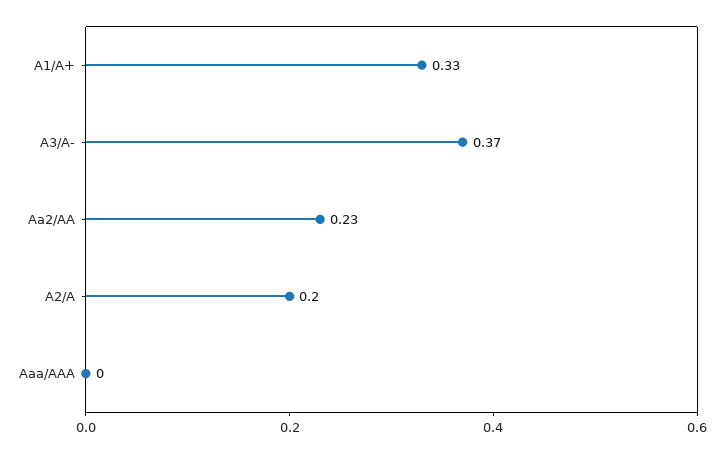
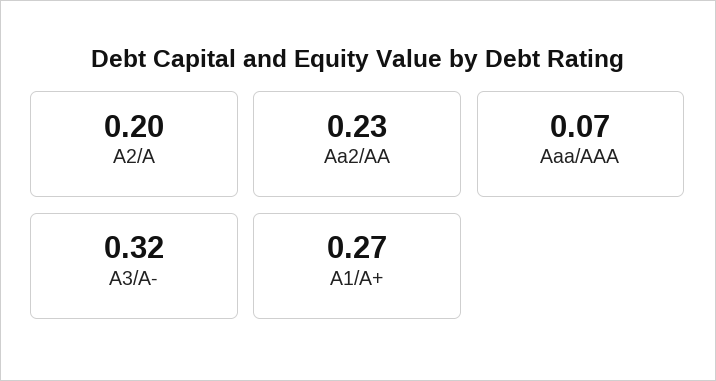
  {
-   "A1/A+": 0.33,
+   "A1/A+": 0.27,
-   "A3/A-": 0.37,
+   "A3/A-": 0.32,
    "Aa2/AA": 0.23,
    "A2/A": 0.2,
-   "Aaa/AAA": 0
+   "Aaa/AAA": 0.07
  }

